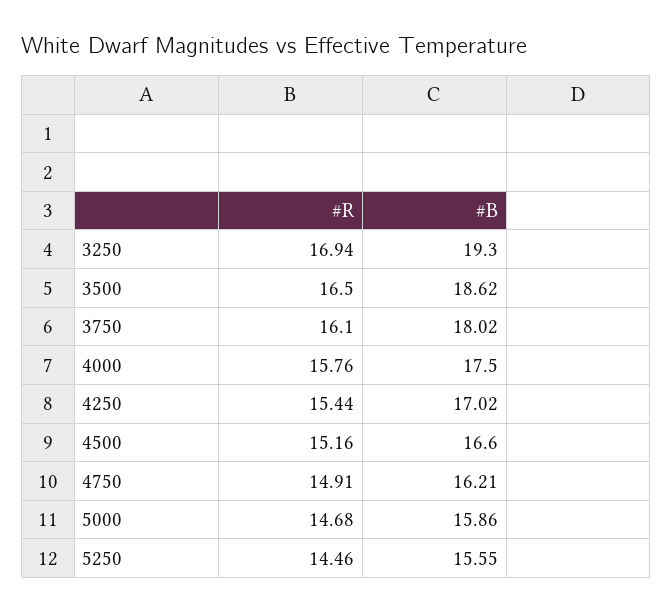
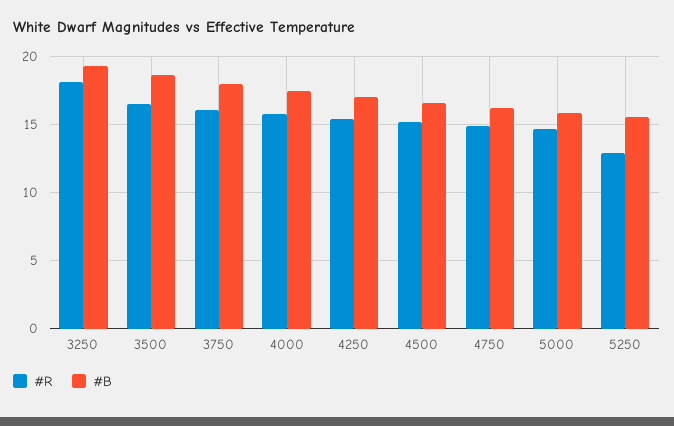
  {
    "#R": {
-     "3250": 16.94,
+     "3250": 18,
      "3500": 16.5,
      "3750": 16.1,
      "4000": 15.76,
      "4250": 15.44,
      "4500": 15.16,
      "4750": 14.91,
      "5000": 14.68,
-     "5250": 14.46
+     "5250": 13
    },
    "#B": {
      "3250": 19.3,
      "3500": 18.62,
      "3750": 18.02,
      "4000": 17.5,
      "4250": 17.02,
      "4500": 16.6,
      "4750": 16.21,
      "5000": 15.86,
      "5250": 15.55
    }
  }

